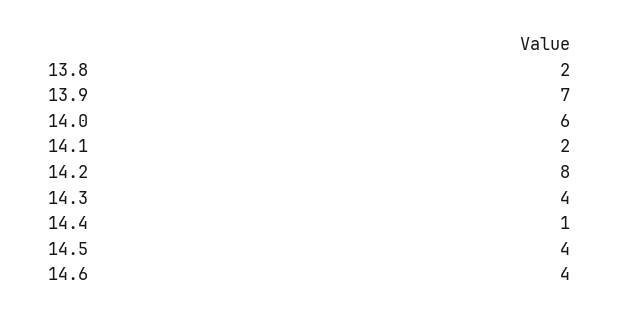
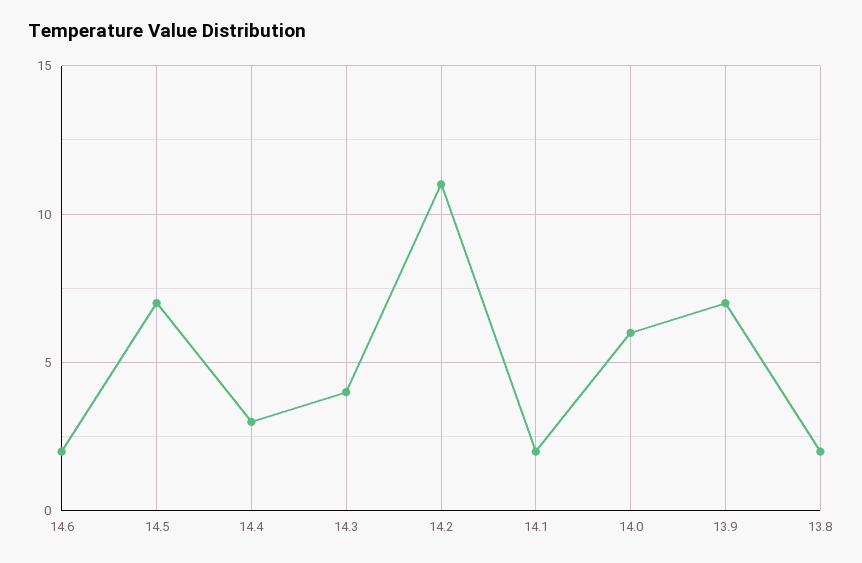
  {
    "13.8": 2,
    "13.9": 7,
    "14.0": 6,
    "14.1": 2,
-   "14.2": 8,
+   "14.2": 11,
    "14.3": 4,
-   "14.4": 1,
+   "14.4": 3,
-   "14.5": 4,
+   "14.5": 7,
-   "14.6": 4
+   "14.6": 2
  }

